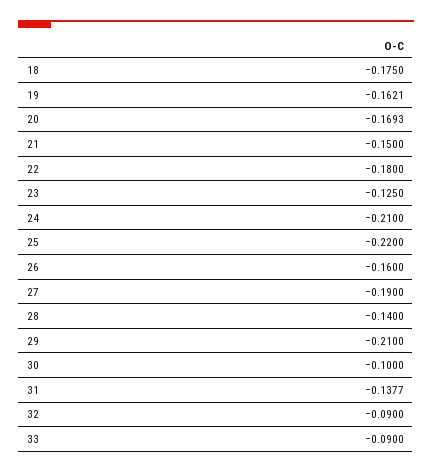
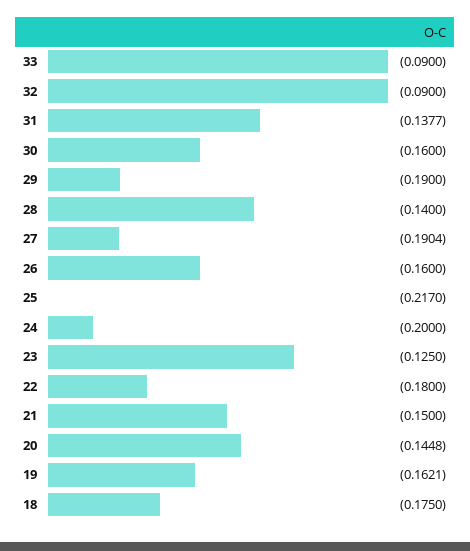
  {
    "18": -0.175,
    "19": -0.1621,
-   "20": -0.1693,
+   "20": -0.1448,
    "21": -0.15,
    "22": -0.18,
    "23": -0.125,
-   "24": -0.21,
+   "24": -0.2,
-   "25": -0.22,
+   "25": -0.217,
    "26": -0.16,
-   "27": -0.19,
+   "27": -0.1904,
    "28": -0.14,
-   "29": -0.21,
+   "29": -0.19,
-   "30": -0.1,
+   "30": -0.16,
    "31": -0.1377,
    "32": -0.09,
    "33": -0.09
  }

